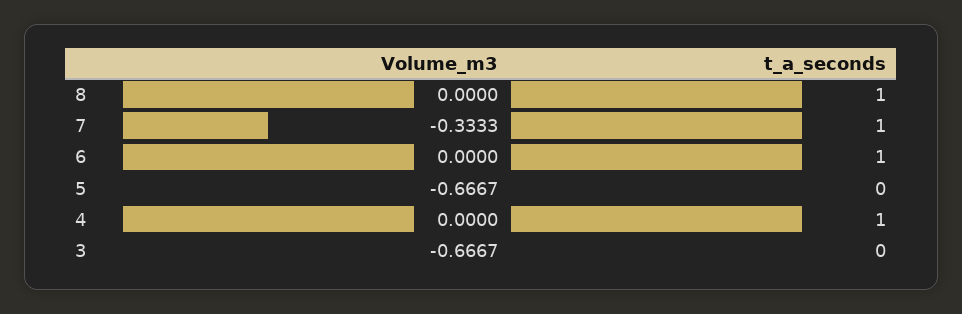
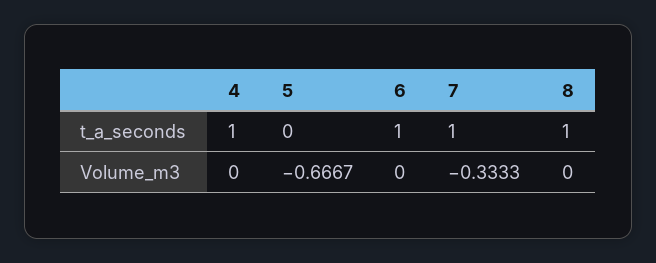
  {
    "Volume_m3": {
      "8": 0,
      "7": -0.3333,
      "6": 0,
      "5": -0.6667,
-     "4": 0,
+     "4": 0
-     "3": -0.6667
    },
    "t_a_seconds": {
      "8": 1,
      "7": 1,
      "6": 1,
      "5": 0,
-     "4": 1,
+     "4": 1
-     "3": 0
    }
  }

